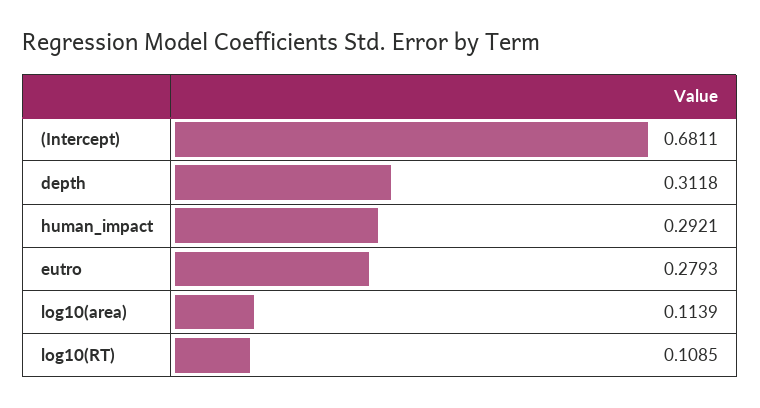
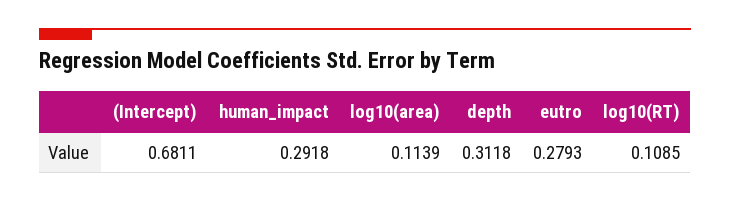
  {
    "(Intercept)": 0.6811,
    "depth": 0.3118,
-   "human_impact": 0.2921,
+   "human_impact": 0.2918,
    "eutro": 0.2793,
    "log10(area)": 0.1139,
    "log10(RT)": 0.1085
  }

